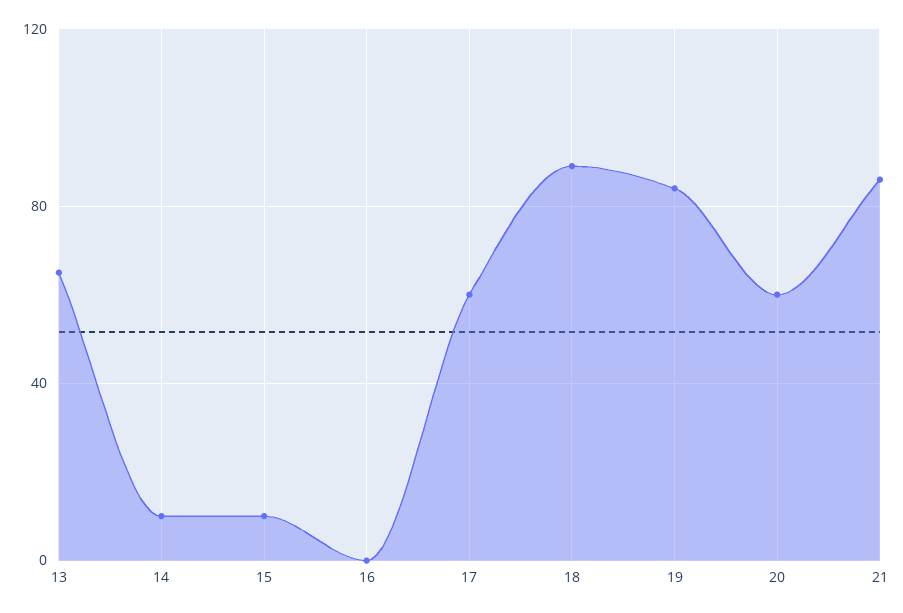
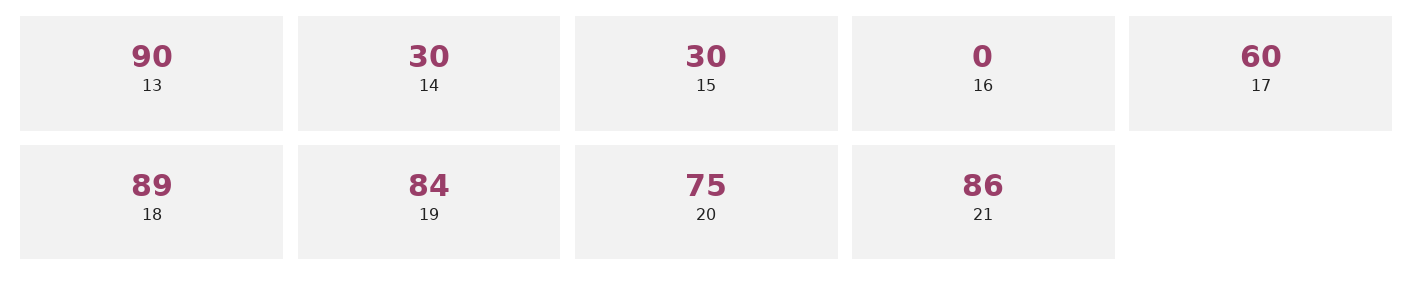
  {
-   "13": 65,
+   "13": 90,
-   "14": 10,
+   "14": 30,
-   "15": 10,
+   "15": 30,
    "16": 0,
    "17": 60,
    "18": 89,
    "19": 84,
-   "20": 60,
+   "20": 75,
    "21": 86
  }

